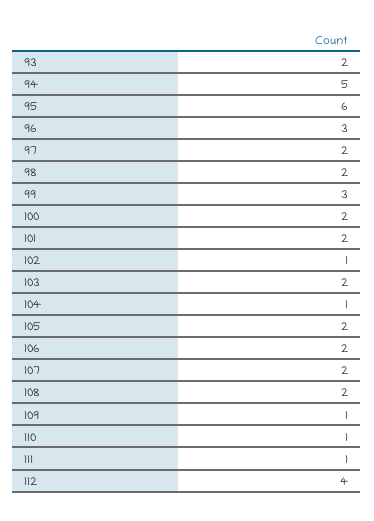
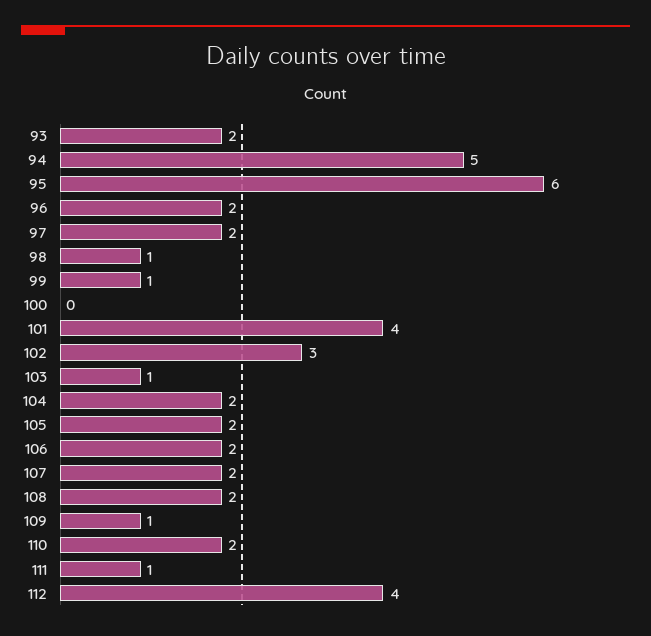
  {
    "93": 2,
    "94": 5,
    "95": 6,
-   "96": 3,
+   "96": 2,
    "97": 2,
-   "98": 2,
+   "98": 1,
-   "99": 3,
+   "99": 1,
-   "100": 2,
+   "100": 0,
-   "101": 2,
+   "101": 4,
-   "102": 1,
+   "102": 3,
-   "103": 2,
+   "103": 1,
-   "104": 1,
+   "104": 2,
    "105": 2,
    "106": 2,
    "107": 2,
    "108": 2,
    "109": 1,
-   "110": 1,
+   "110": 2,
    "111": 1,
    "112": 4
  }

